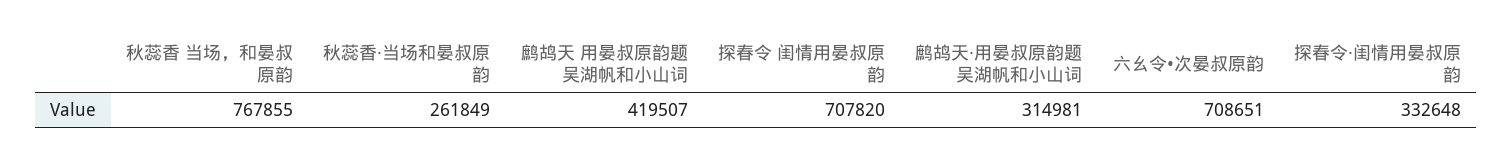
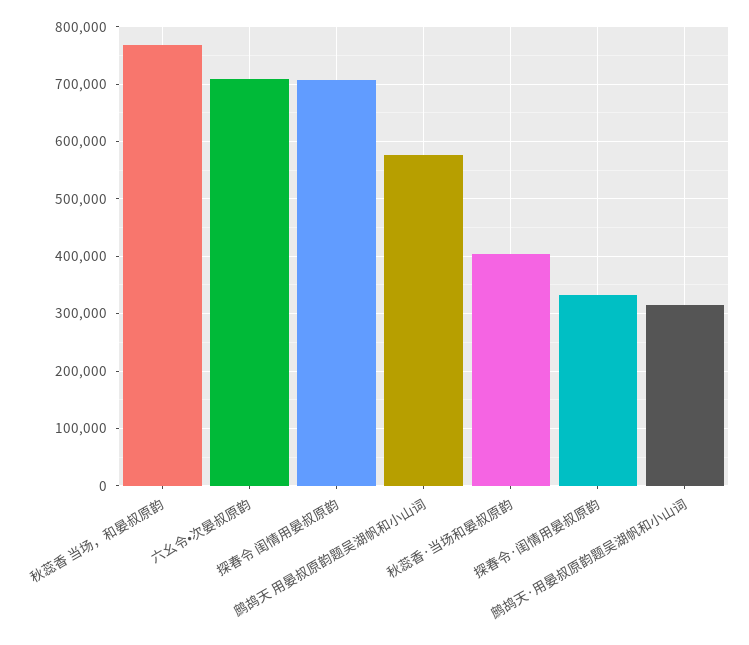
  {
    "秋蕊香 当场，和晏叔原韵": 767855,
-   "秋蕊香·当场和晏叔原韵": 261849,
+   "秋蕊香·当场和晏叔原韵": 400000,
-   "鹧鸪天 用晏叔原韵题吴湖帆和小山词": 419507,
+   "鹧鸪天 用晏叔原韵题吴湖帆和小山词": 580000,
    "探春令 闺情用晏叔原韵": 707820,
    "鹧鸪天·用晏叔原韵题吴湖帆和小山词": 314981,
    "六幺令•次晏叔原韵": 708651,
    "探春令·闺情用晏叔原韵": 332648
  }

